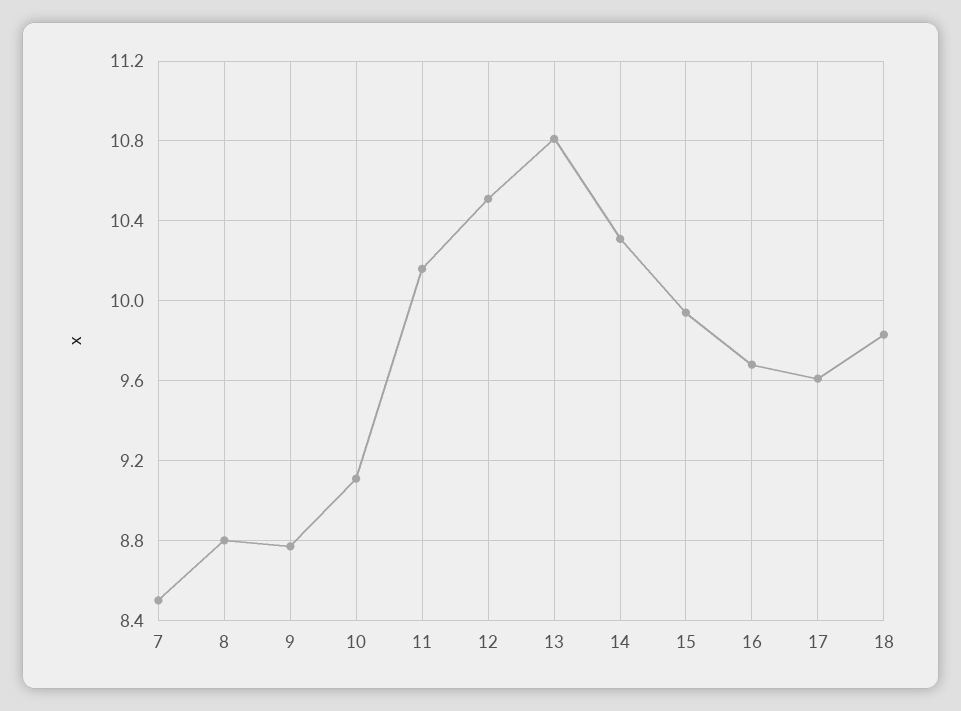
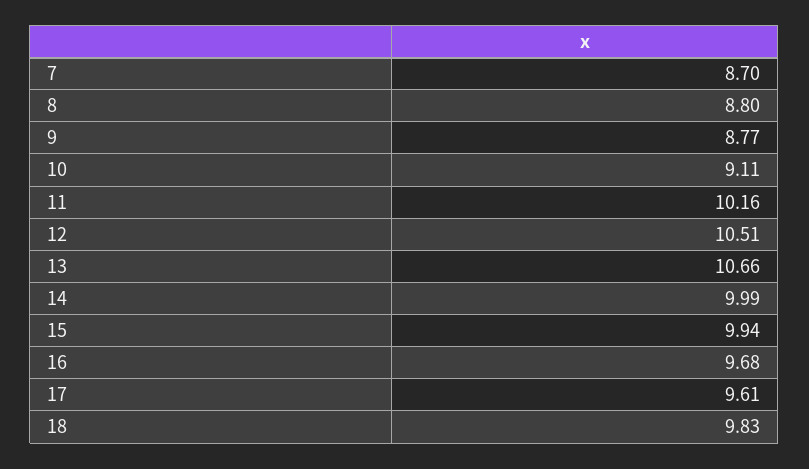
  {
-   "7": 8.5,
+   "7": 8.7,
    "8": 8.8,
    "9": 8.77,
    "10": 9.11,
    "11": 10.16,
    "12": 10.51,
-   "13": 10.8,
+   "13": 10.66,
-   "14": 10.3,
+   "14": 9.99,
    "15": 9.94,
    "16": 9.68,
    "17": 9.61,
    "18": 9.83
  }

